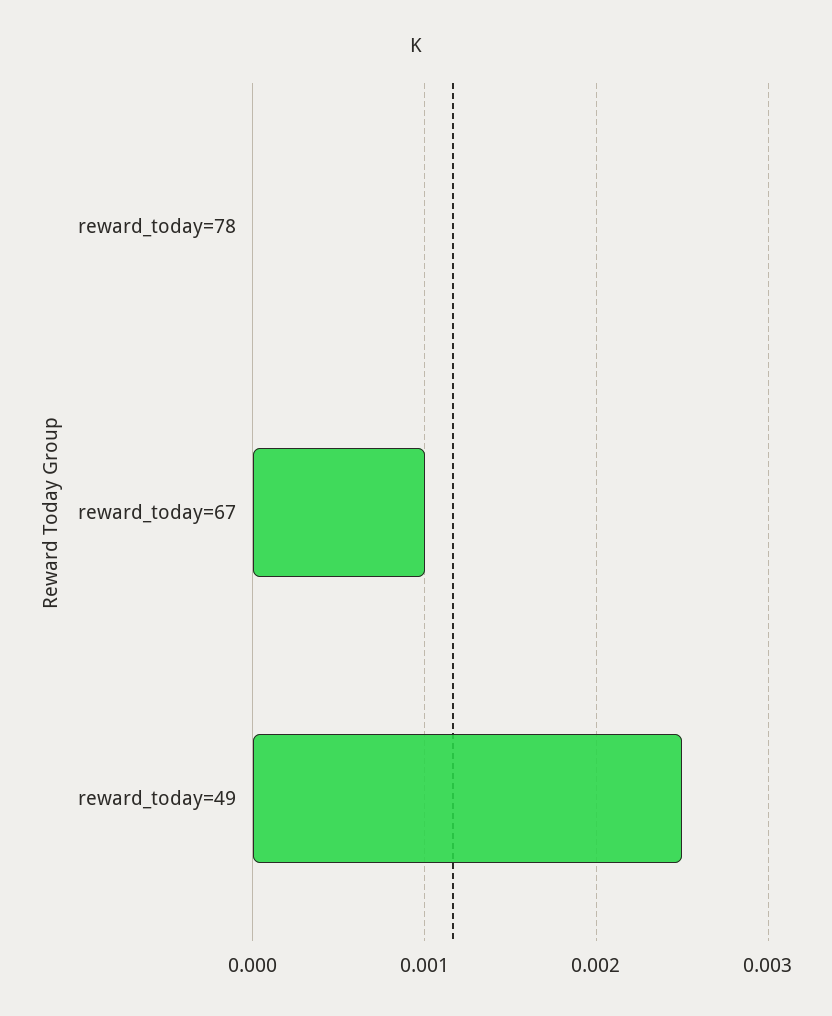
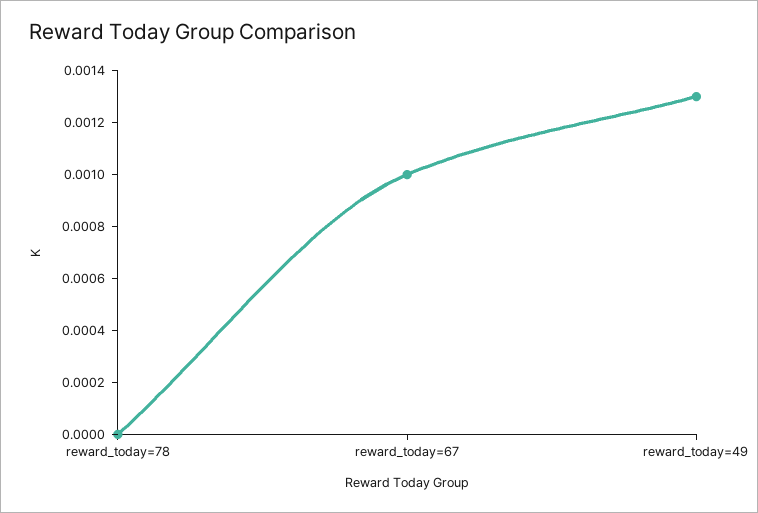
  {
    "reward_today=78": 0,
    "reward_today=67": 0.001,
-   "reward_today=49": 0.0025
+   "reward_today=49": 0.0013
  }

